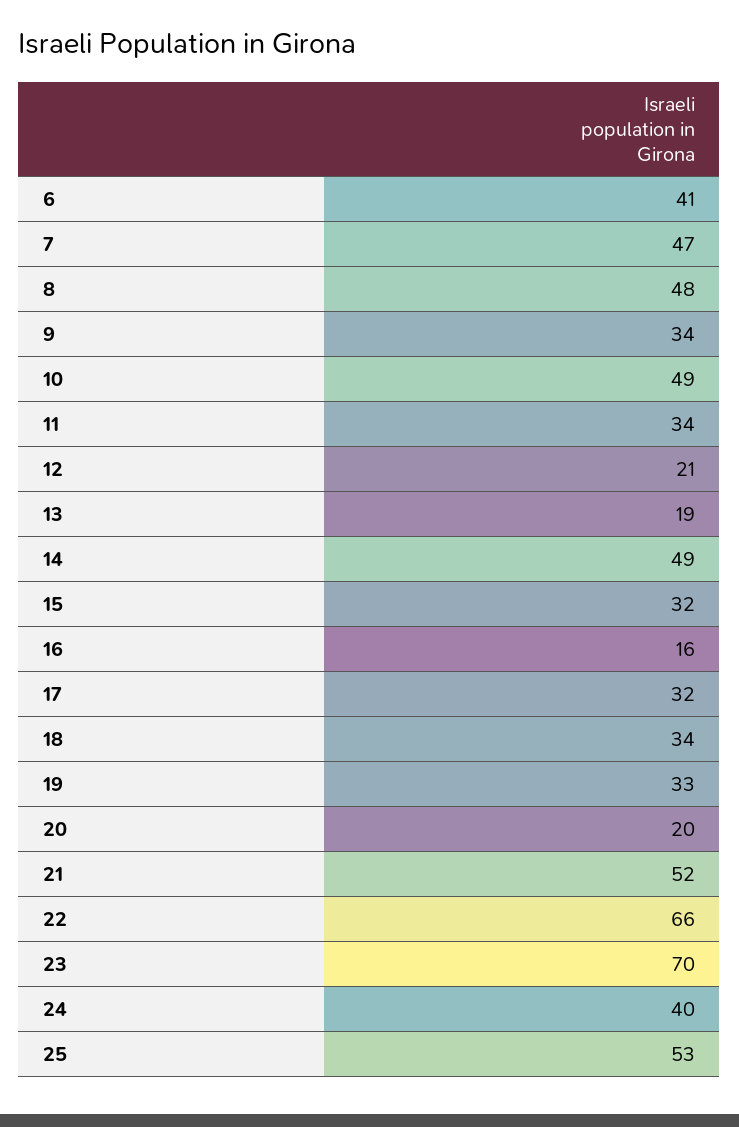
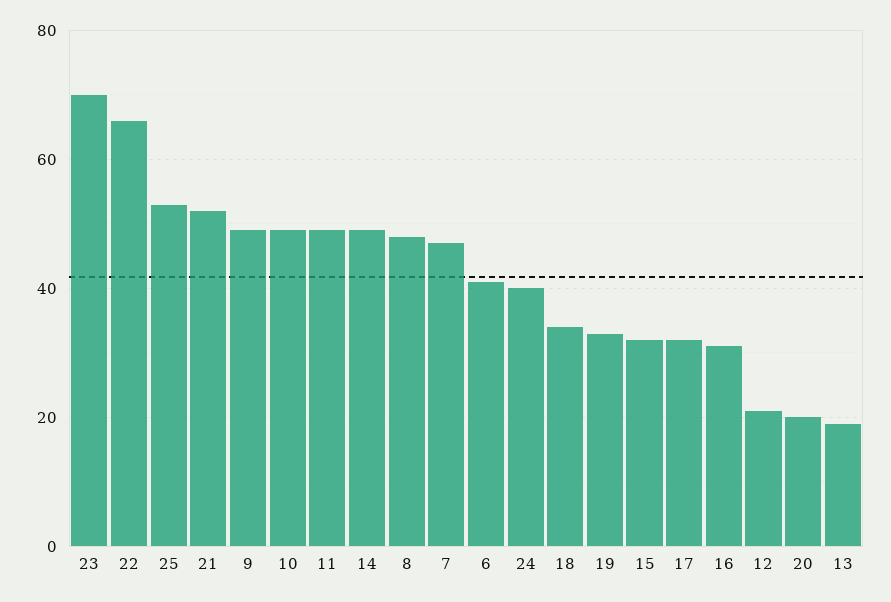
  {
    "6": 41,
    "7": 47,
    "8": 48,
-   "9": 34,
+   "9": 50,
    "10": 49,
-   "11": 34,
+   "11": 50,
    "12": 21,
    "13": 19,
    "14": 49,
    "15": 32,
-   "16": 16,
+   "16": 30,
    "17": 32,
    "18": 34,
    "19": 33,
    "20": 20,
    "21": 52,
    "22": 66,
    "23": 70,
    "24": 40,
    "25": 53
  }

